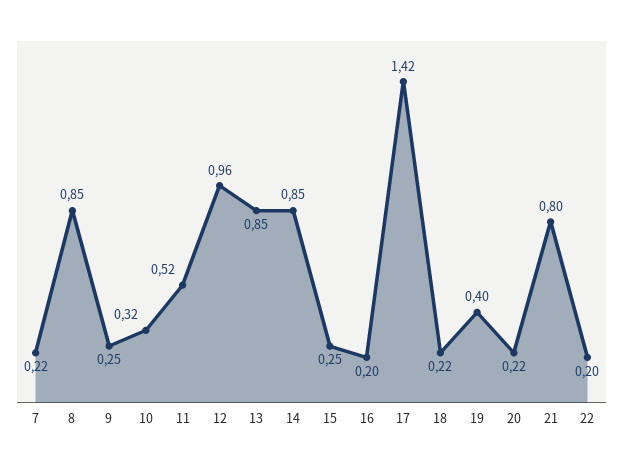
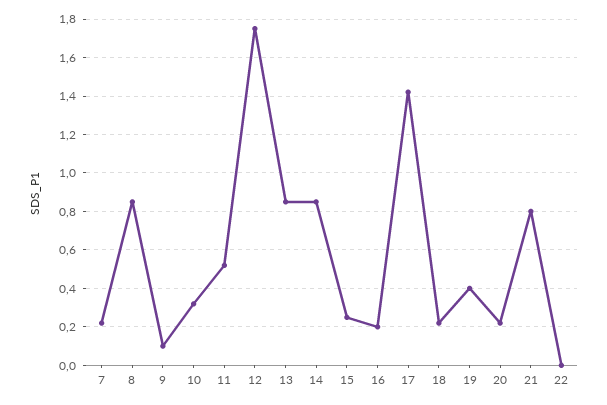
  {
    "7": 0.22,
    "8": 0.85,
-   "9": 0.25,
+   "9": 0.1,
    "10": 0.32,
    "11": 0.52,
-   "12": 0.96,
+   "12": 1.75,
    "13": 0.85,
    "14": 0.85,
    "15": 0.25,
    "16": 0.2,
    "17": 1.42,
    "18": 0.22,
    "19": 0.4,
    "20": 0.22,
    "21": 0.8,
-   "22": 0.2
+   "22": 0
  }

